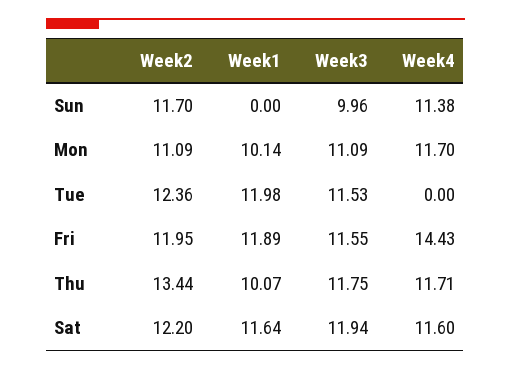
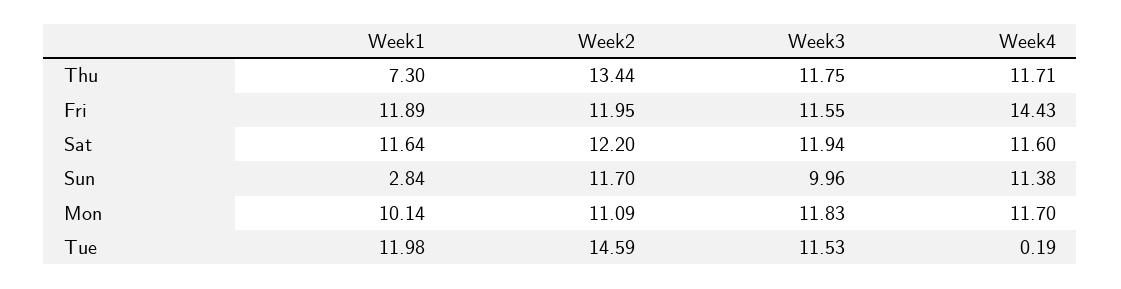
  {
    "Week2": {
      "Sun": 11.7,
      "Mon": 11.09,
-     "Tue": 12.36,
+     "Tue": 14.59,
      "Fri": 11.95,
      "Thu": 13.44,
      "Sat": 12.2
    },
    "Week1": {
-     "Sun": 0,
+     "Sun": 2.84,
      "Mon": 10.14,
      "Tue": 11.98,
      "Fri": 11.89,
-     "Thu": 10.07,
+     "Thu": 7.3,
      "Sat": 11.64
    },
    "Week3": {
      "Sun": 9.96,
-     "Mon": 11.09,
+     "Mon": 11.83,
      "Tue": 11.53,
      "Fri": 11.55,
      "Thu": 11.75,
      "Sat": 11.94
    },
    "Week4": {
      "Sun": 11.38,
      "Mon": 11.7,
-     "Tue": 0,
+     "Tue": 0.19,
      "Fri": 14.43,
      "Thu": 11.71,
      "Sat": 11.6
    }
  }

